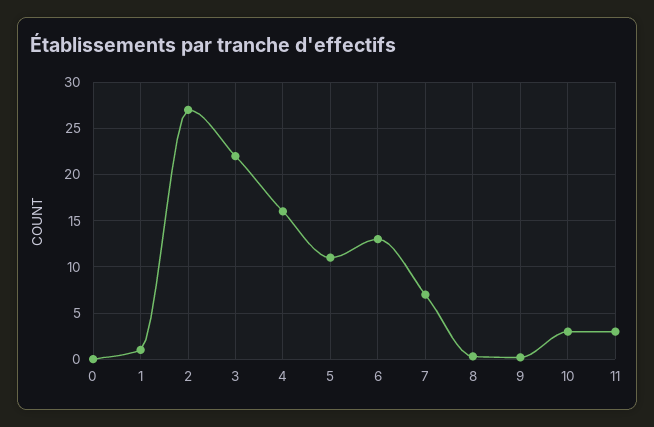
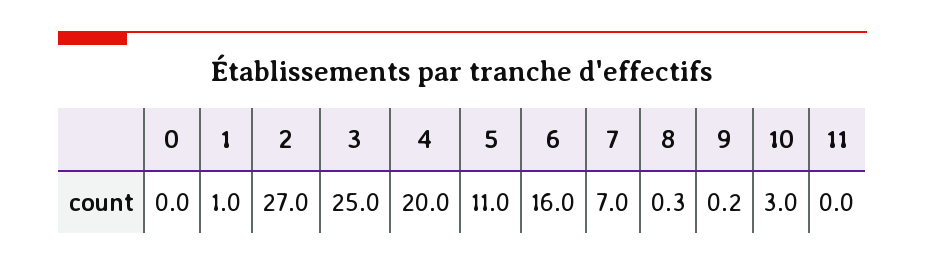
  {
    "0": 0,
    "1": 1,
    "2": 27,
-   "3": 22,
+   "3": 25,
-   "4": 16,
+   "4": 20,
    "5": 11,
-   "6": 13,
+   "6": 16,
    "7": 7,
    "8": 0.3,
    "9": 0.2,
    "10": 3,
-   "11": 3
+   "11": 0
  }

